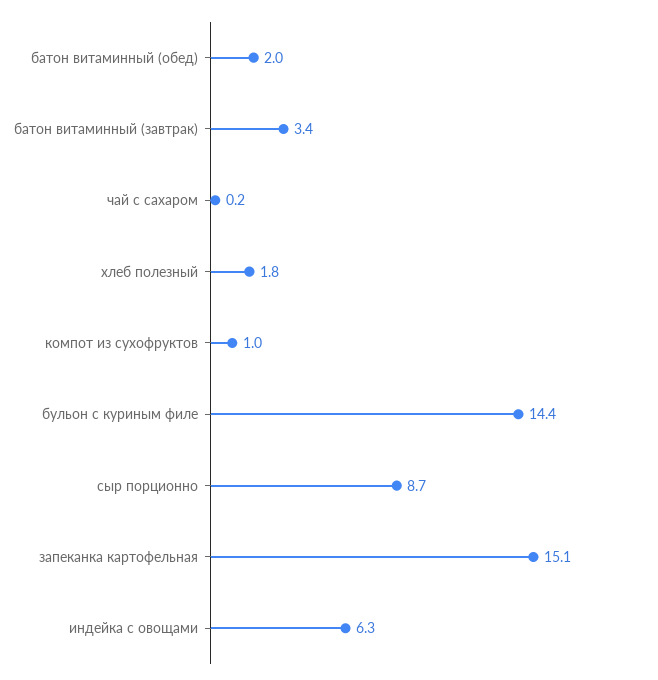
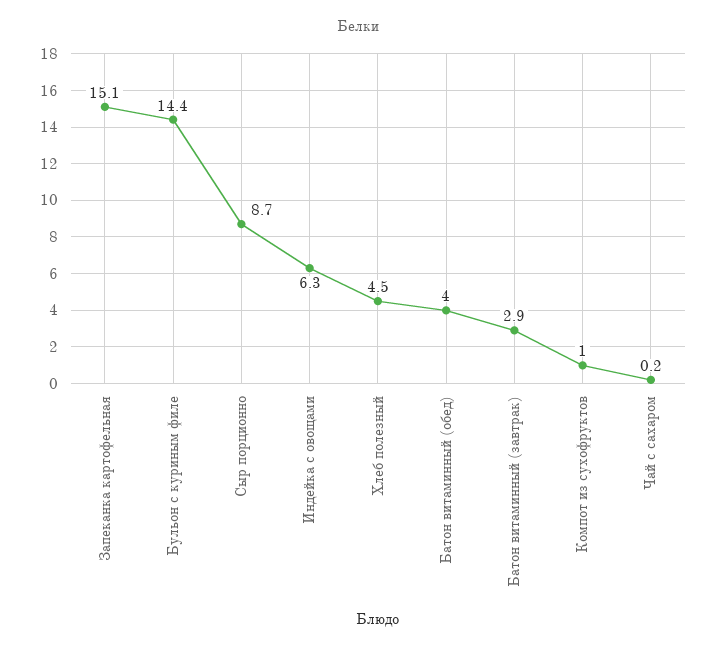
  {
-   "батон витаминный (обед)": 2,
+   "батон витаминный (обед)": 4,
-   "батон витаминный (завтрак)": 3.4,
+   "батон витаминный (завтрак)": 2.9,
    "чай с сахаром": 0.2,
-   "хлеб полезный": 1.8,
+   "хлеб полезный": 4.5,
    "компот из сухофруктов": 1,
    "бульон с куриным филе": 14.4,
    "сыр порционно": 8.7,
    "запеканка картофельная": 15.1,
    "индейка с овощами": 6.3
  }

